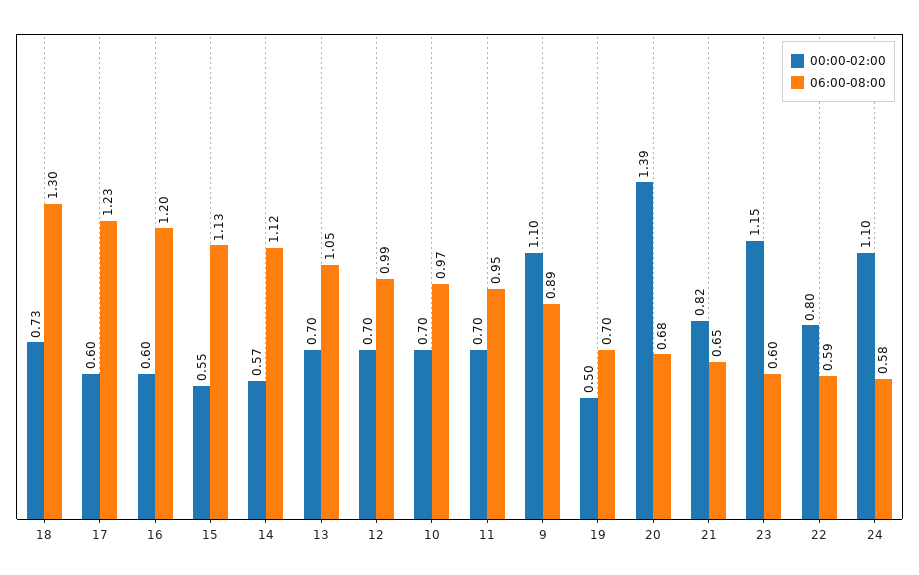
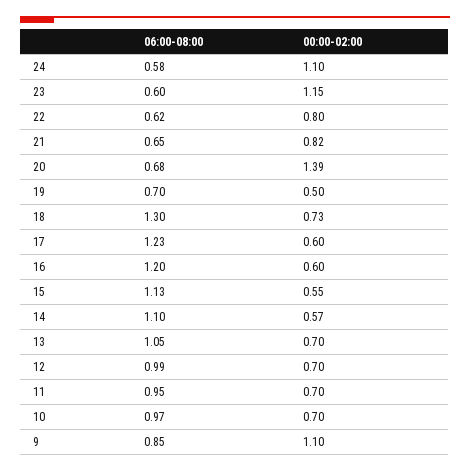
  {
    "00:00-02:00": {
      "18": 0.73,
      "17": 0.6,
      "16": 0.6,
      "15": 0.55,
      "14": 0.57,
      "13": 0.7,
      "12": 0.7,
      "10": 0.7,
      "11": 0.7,
      "9": 1.1,
      "19": 0.5,
      "20": 1.39,
      "21": 0.82,
      "23": 1.15,
      "22": 0.8,
      "24": 1.1
    },
    "06:00-08:00": {
      "18": 1.3,
      "17": 1.23,
      "16": 1.2,
      "15": 1.13,
-     "14": 1.12,
+     "14": 1.1,
      "13": 1.05,
      "12": 0.99,
      "10": 0.97,
      "11": 0.95,
-     "9": 0.89,
+     "9": 0.85,
      "19": 0.7,
      "20": 0.68,
      "21": 0.65,
      "23": 0.6,
-     "22": 0.59,
+     "22": 0.62,
      "24": 0.58
    }
  }

